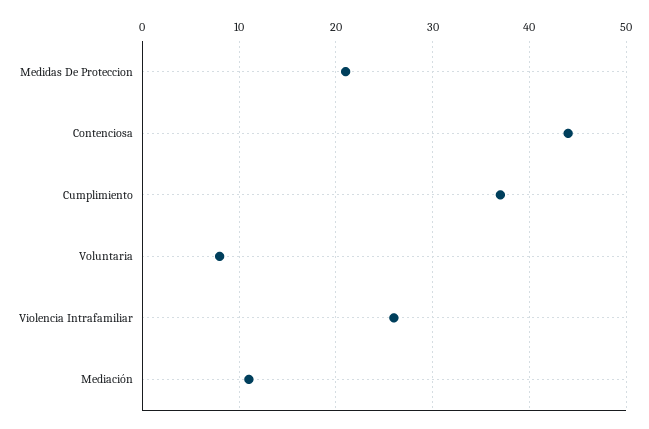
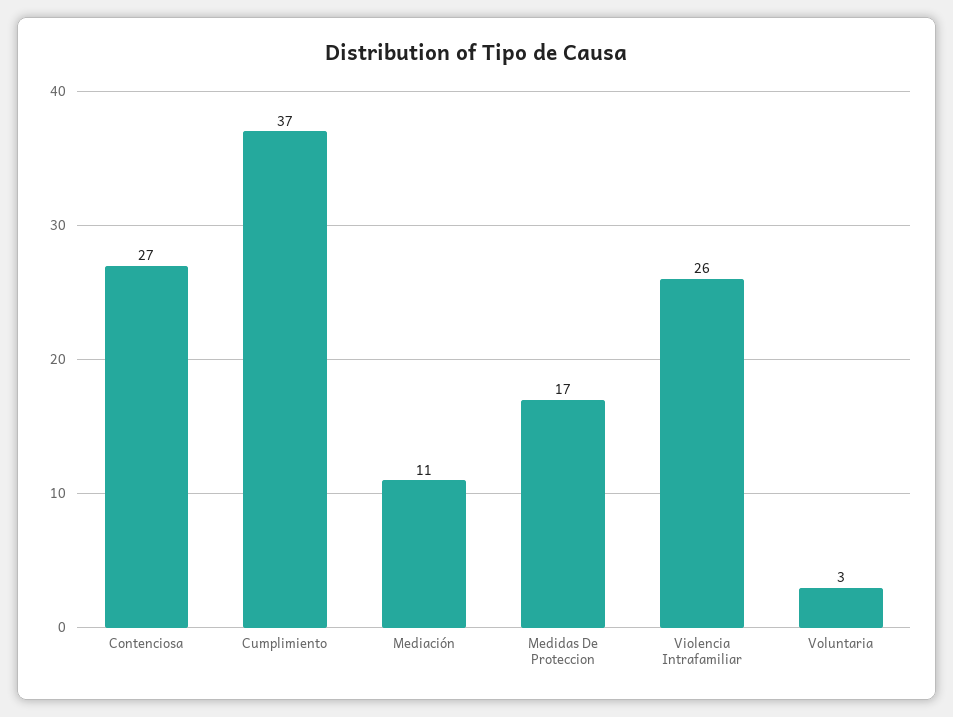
  {
-   "Medidas De Proteccion": 21,
+   "Medidas De Proteccion": 17,
-   "Contenciosa": 44,
+   "Contenciosa": 27,
    "Cumplimiento": 37,
-   "Voluntaria": 8,
+   "Voluntaria": 3,
    "Violencia Intrafamiliar": 26,
    "Mediación": 11
  }

